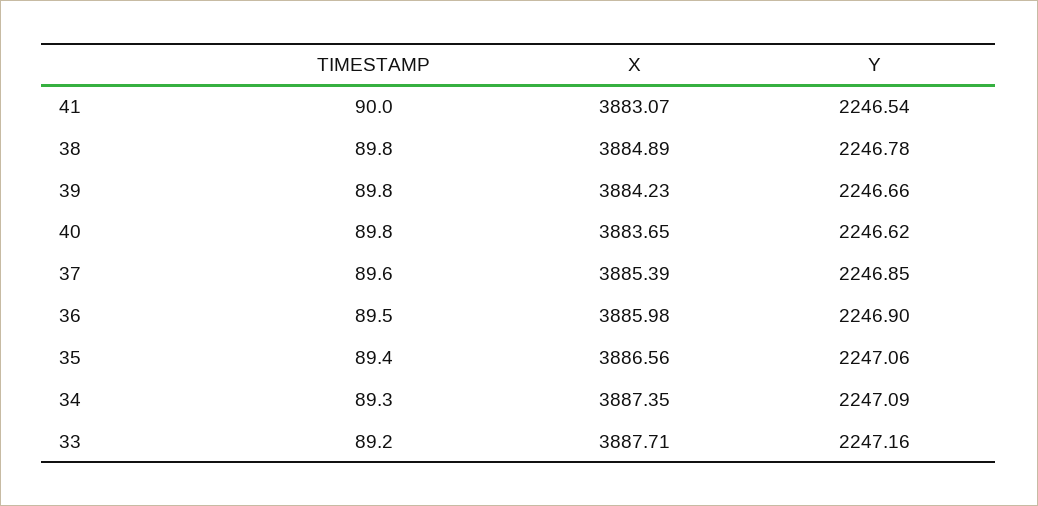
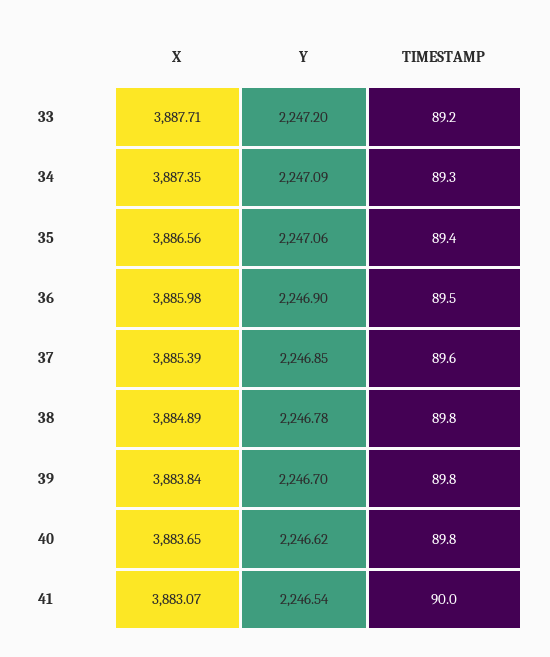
  {
    "TIMESTAMP": {
      "41": 90,
      "38": 89.8,
      "39": 89.8,
      "40": 89.8,
      "37": 89.6,
      "36": 89.5,
      "35": 89.4,
      "34": 89.3,
      "33": 89.2
    },
    "X": {
      "41": 3883.07,
      "38": 3884.89,
-     "39": 3884.23,
+     "39": 3883.84,
      "40": 3883.65,
      "37": 3885.39,
      "36": 3885.98,
      "35": 3886.56,
      "34": 3887.35,
      "33": 3887.71
    },
    "Y": {
      "41": 2246.54,
      "38": 2246.78,
-     "39": 2246.66,
+     "39": 2246.7,
      "40": 2246.62,
      "37": 2246.85,
      "36": 2246.9,
      "35": 2247.06,
      "34": 2247.09,
-     "33": 2247.16
+     "33": 2247.2
    }
  }

